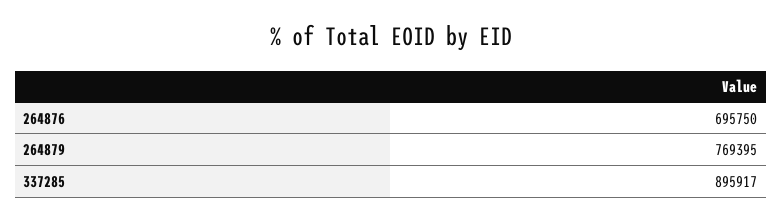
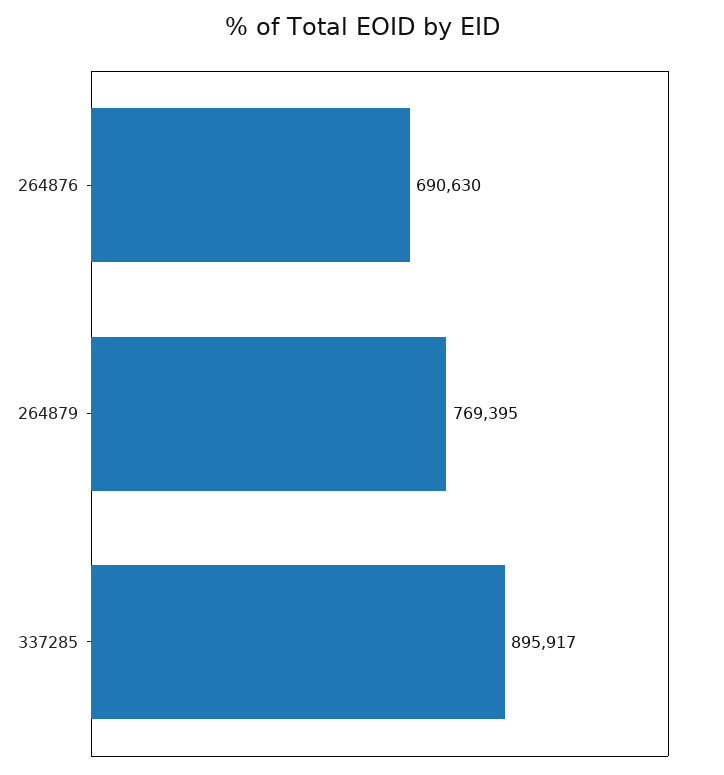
  {
-   "264876": 695750,
+   "264876": 690630,
    "264879": 769395,
    "337285": 895917
  }

